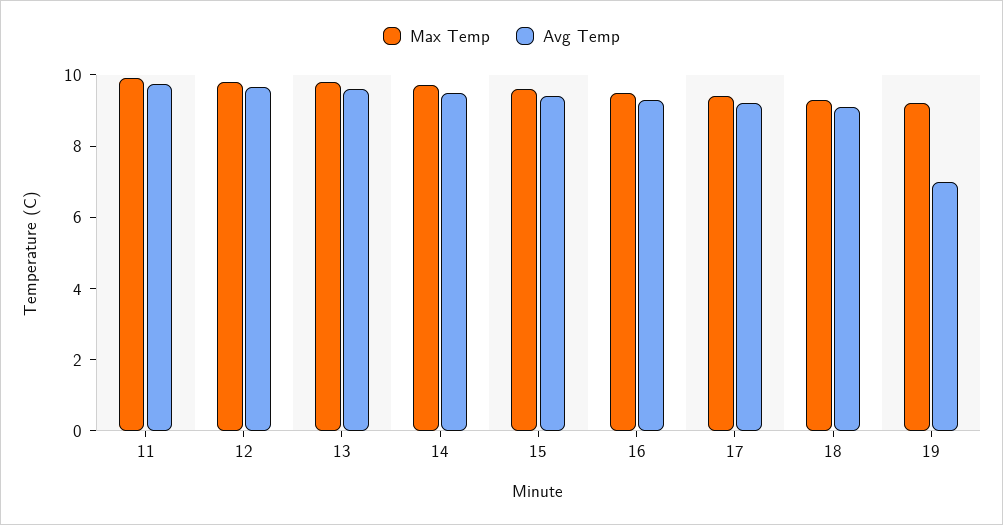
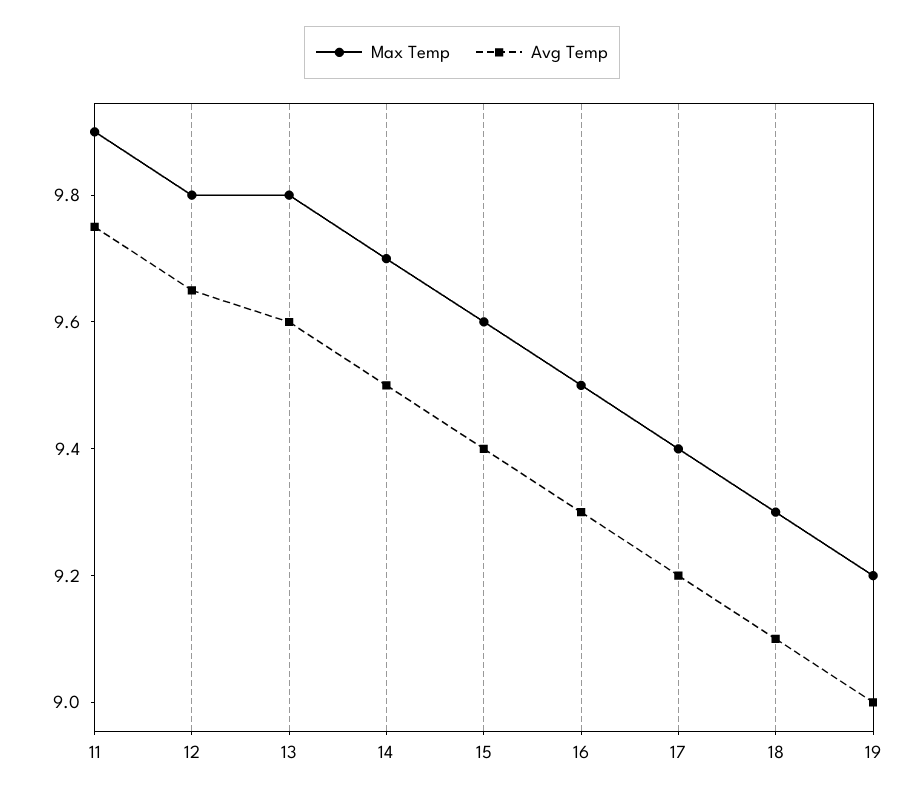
  {
    "Max Temp": {
      "11": 9.9,
      "12": 9.8,
      "13": 9.8,
      "14": 9.7,
      "15": 9.6,
      "16": 9.5,
      "17": 9.4,
      "18": 9.3,
      "19": 9.2
    },
    "Avg Temp": {
      "11": 9.75,
      "12": 9.65,
      "13": 9.6,
      "14": 9.5,
      "15": 9.4,
      "16": 9.3,
      "17": 9.2,
      "18": 9.1,
-     "19": 7
+     "19": 9
    }
  }

